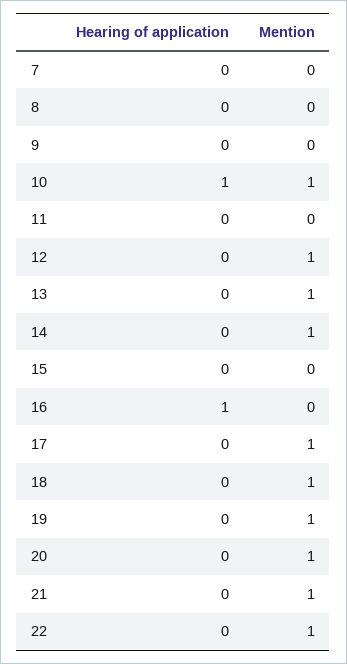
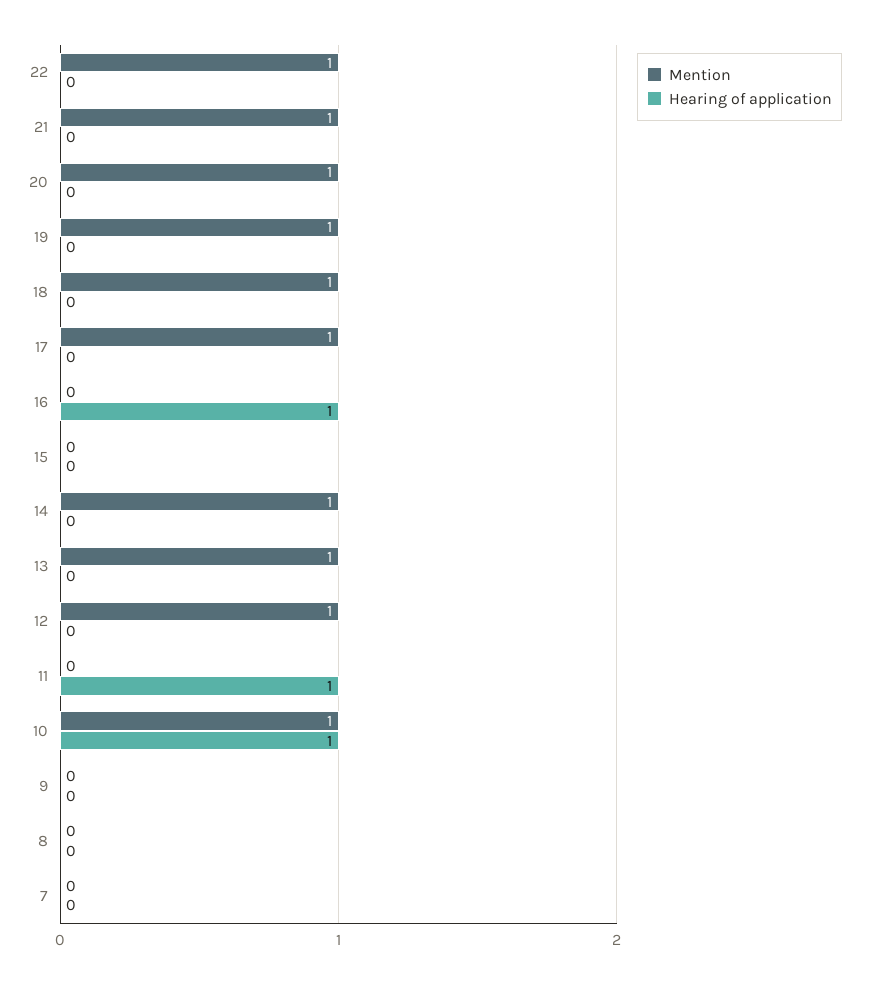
  {
    "Hearing of application": {
      "7": 0,
      "8": 0,
      "9": 0,
      "10": 1,
-     "11": 0,
+     "11": 1,
      "12": 0,
      "13": 0,
      "14": 0,
      "15": 0,
      "16": 1,
      "17": 0,
      "18": 0,
      "19": 0,
      "20": 0,
      "21": 0,
      "22": 0
    },
    "Mention": {
      "7": 0,
      "8": 0,
      "9": 0,
      "10": 1,
      "11": 0,
      "12": 1,
      "13": 1,
      "14": 1,
      "15": 0,
      "16": 0,
      "17": 1,
      "18": 1,
      "19": 1,
      "20": 1,
      "21": 1,
      "22": 1
    }
  }

